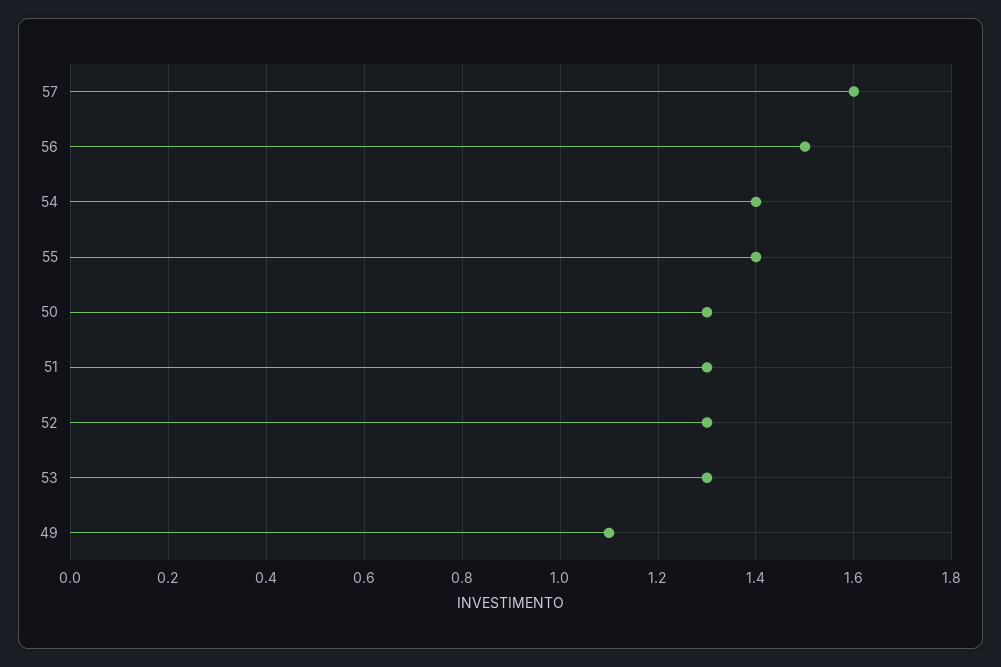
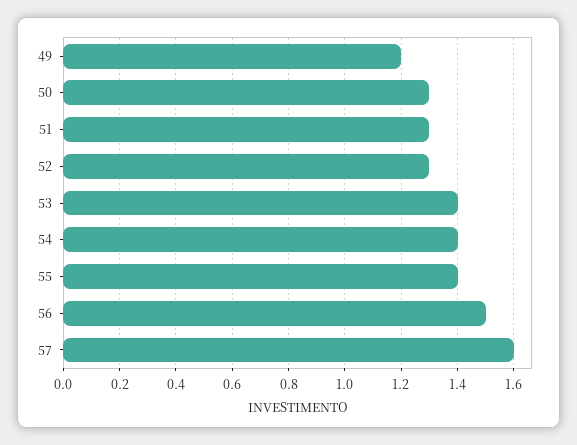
  {
    "57": 1.6,
    "56": 1.5,
    "54": 1.4,
    "55": 1.4,
    "50": 1.3,
    "51": 1.3,
    "52": 1.3,
-   "53": 1.3,
+   "53": 1.4,
-   "49": 1.1
+   "49": 1.2
  }

